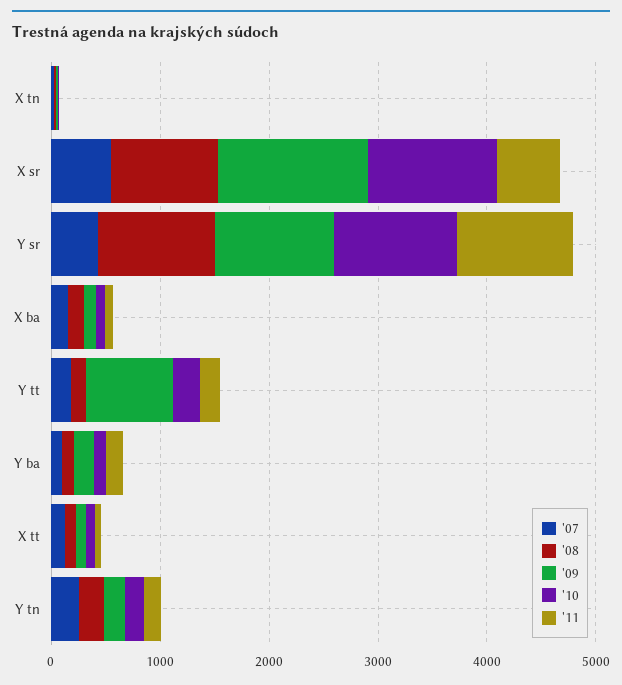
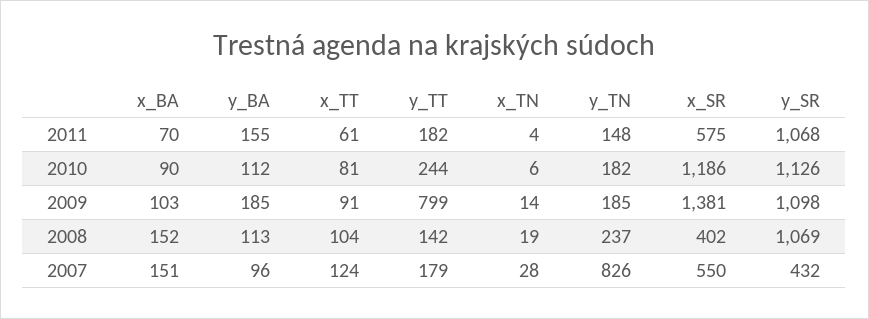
  {
    "'07": {
      "X tn": 28,
      "X sr": 550,
      "Y sr": 432,
      "X ba": 151,
      "Y tt": 179,
      "Y ba": 96,
      "X tt": 124,
-     "Y tn": 200
+     "Y tn": 826
    },
    "'08": {
      "X tn": 19,
-     "X sr": 1000,
+     "X sr": 402,
      "Y sr": 1069,
      "X ba": 152,
      "Y tt": 142,
      "Y ba": 113,
      "X tt": 104,
      "Y tn": 237
    },
    "'09": {
      "X tn": 14,
      "X sr": 1381,
      "Y sr": 1098,
      "X ba": 103,
      "Y tt": 799,
      "Y ba": 185,
      "X tt": 91,
      "Y tn": 185
    },
    "'10": {
      "X tn": 6,
      "X sr": 1186,
      "Y sr": 1126,
      "X ba": 90,
      "Y tt": 244,
      "Y ba": 112,
      "X tt": 81,
      "Y tn": 182
    },
    "'11": {
      "X tn": 4,
      "X sr": 575,
      "Y sr": 1068,
      "X ba": 70,
      "Y tt": 182,
      "Y ba": 155,
      "X tt": 61,
      "Y tn": 148
    }
  }

